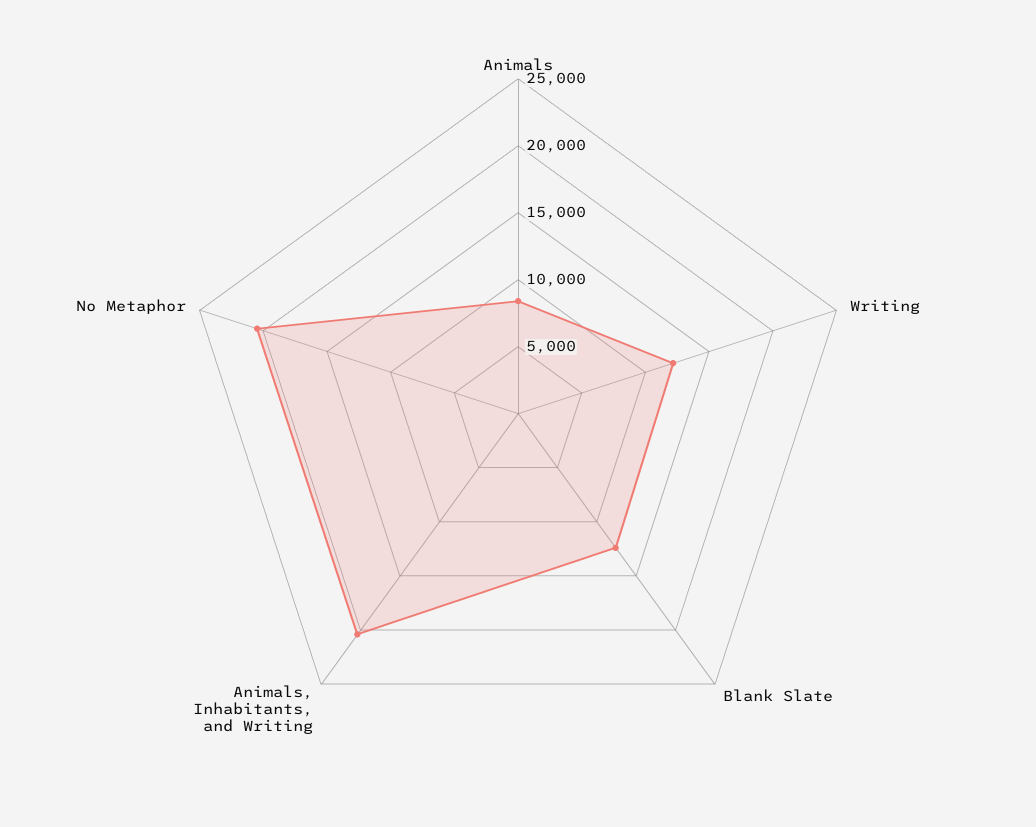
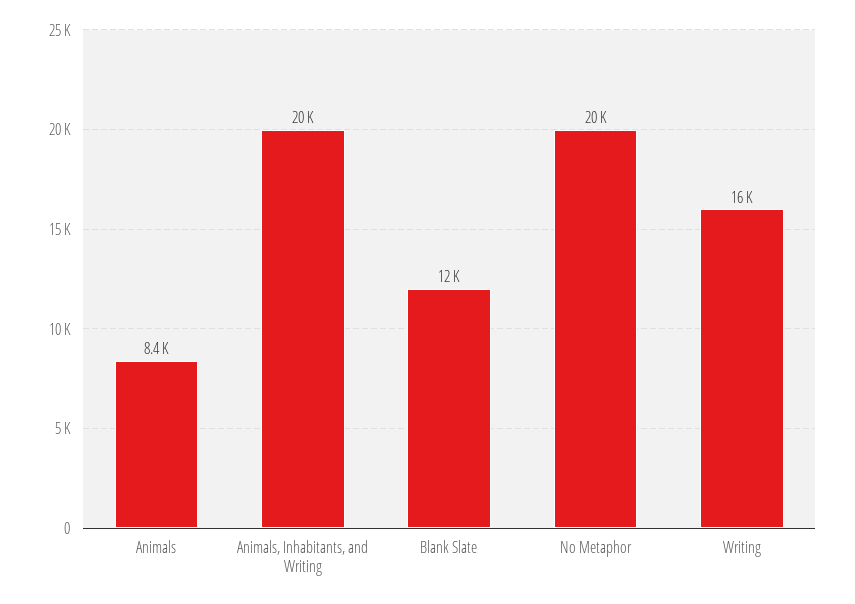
  {
    "Animals": 8400,
-   "Writing": 12000,
+   "Writing": 16000,
    "Blank Slate": 12000,
    "Animals, Inhabitants, and Writing": 20000,
    "No Metaphor": 20000
  }

